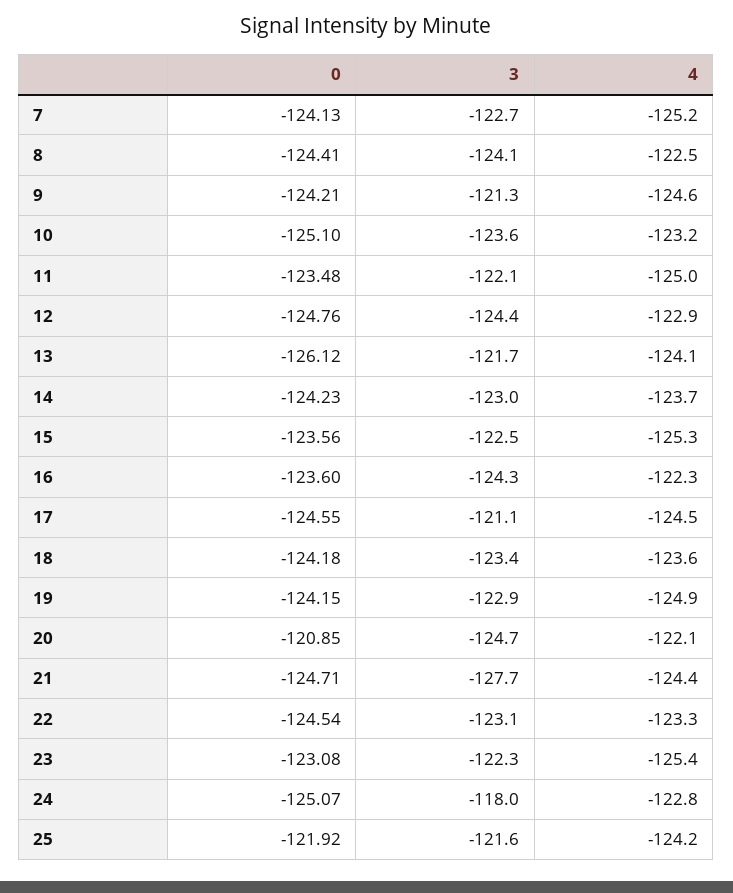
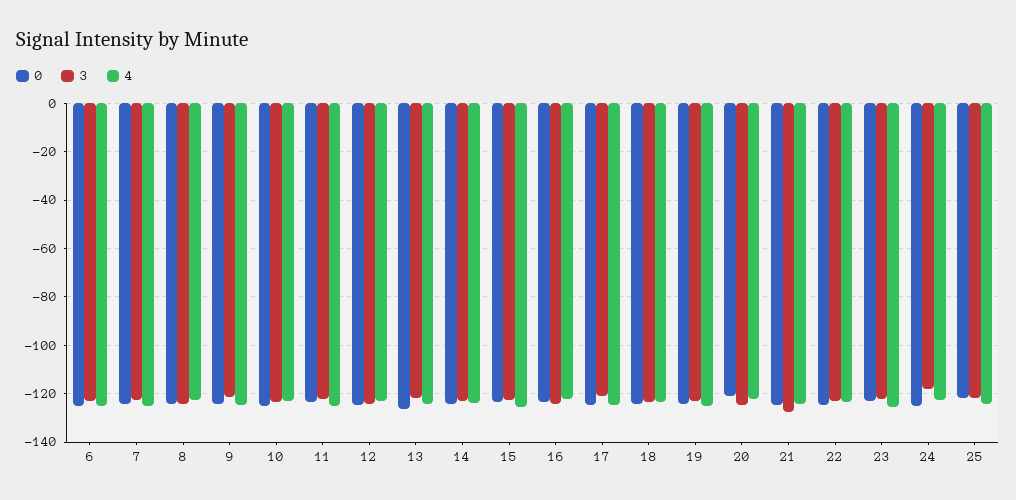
  {
    "0": {
      "7": -124.13,
      "8": -124.41,
      "9": -124.21,
      "10": -125.1,
      "11": -123.48,
      "12": -124.76,
      "13": -126.12,
      "14": -124.23,
      "15": -123.56,
      "16": -123.6,
      "17": -124.55,
      "18": -124.18,
      "19": -124.15,
      "20": -120.85,
      "21": -124.71,
      "22": -124.54,
      "23": -123.08,
      "24": -125.07,
-     "25": -121.92
+     "25": -121.92,
+     "6": -125
    },
    "3": {
      "7": -122.7,
      "8": -124.1,
      "9": -121.3,
      "10": -123.6,
      "11": -122.1,
      "12": -124.4,
      "13": -121.7,
      "14": -123,
      "15": -122.5,
      "16": -124.3,
      "17": -121.1,
      "18": -123.4,
      "19": -122.9,
      "20": -124.7,
      "21": -127.7,
      "22": -123.1,
      "23": -122.3,
      "24": -118,
-     "25": -121.6
+     "25": -121.6,
+     "6": -122.5
    },
    "4": {
      "7": -125.2,
      "8": -122.5,
      "9": -124.6,
      "10": -123.2,
      "11": -125,
      "12": -122.9,
      "13": -124.1,
      "14": -123.7,
      "15": -125.3,
      "16": -122.3,
      "17": -124.5,
      "18": -123.6,
      "19": -124.9,
      "20": -122.1,
      "21": -124.4,
      "22": -123.3,
      "23": -125.4,
      "24": -122.8,
-     "25": -124.2
+     "25": -124.2,
+     "6": -125
    }
  }

